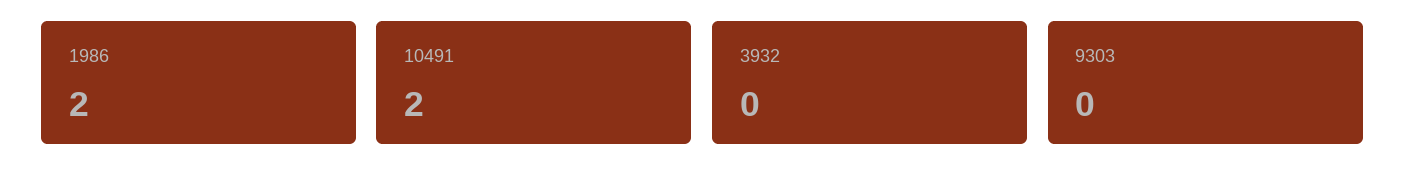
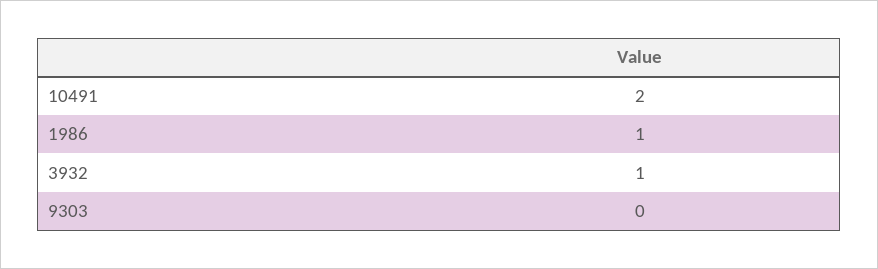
  {
-   "1986": 2,
+   "1986": 1,
    "10491": 2,
-   "3932": 0,
+   "3932": 1,
    "9303": 0
  }

